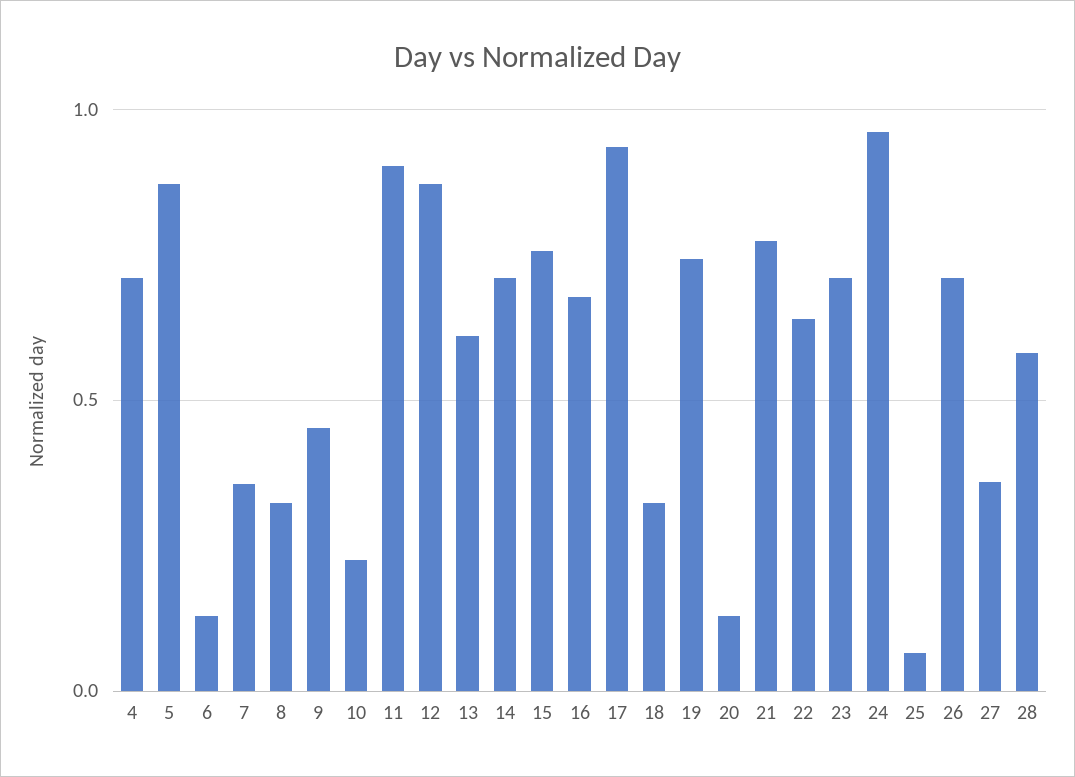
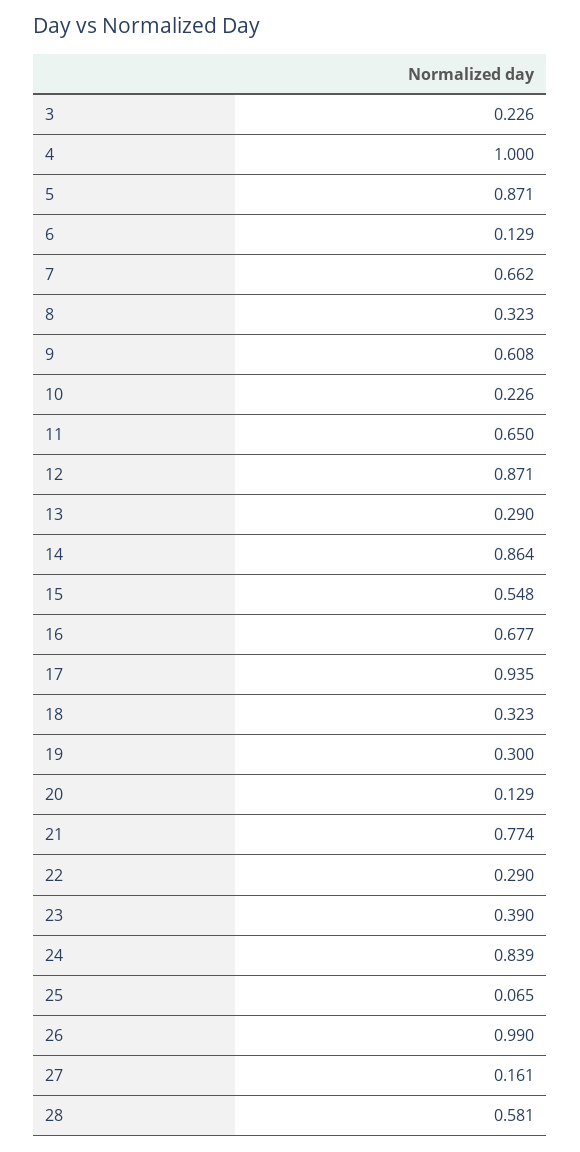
  {
-   "4": 0.7,
+   "4": 1,
    "5": 0.871,
    "6": 0.129,
-   "7": 0.35,
+   "7": 0.662,
    "8": 0.323,
-   "9": 0.45,
+   "9": 0.608,
    "10": 0.226,
-   "11": 0.9,
+   "11": 0.65,
    "12": 0.871,
-   "13": 0.6,
+   "13": 0.29,
-   "14": 0.7,
+   "14": 0.864,
-   "15": 0.75,
+   "15": 0.548,
    "16": 0.677,
    "17": 0.935,
    "18": 0.323,
-   "19": 0.75,
+   "19": 0.3,
    "20": 0.129,
    "21": 0.774,
-   "22": 0.65,
+   "22": 0.29,
-   "23": 0.7,
+   "23": 0.39,
-   "24": 0.95,
+   "24": 0.839,
    "25": 0.065,
-   "26": 0.7,
+   "26": 0.99,
-   "27": 0.35,
+   "27": 0.161,
-   "28": 0.581
+   "28": 0.581,
+   "3": 0.226
  }

